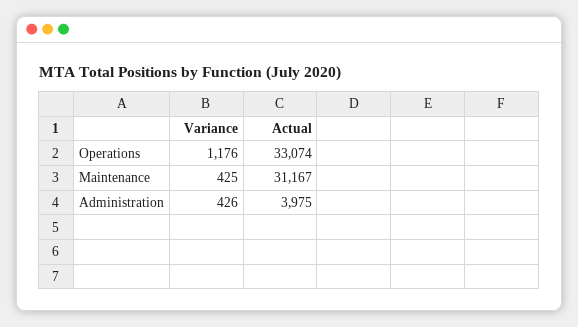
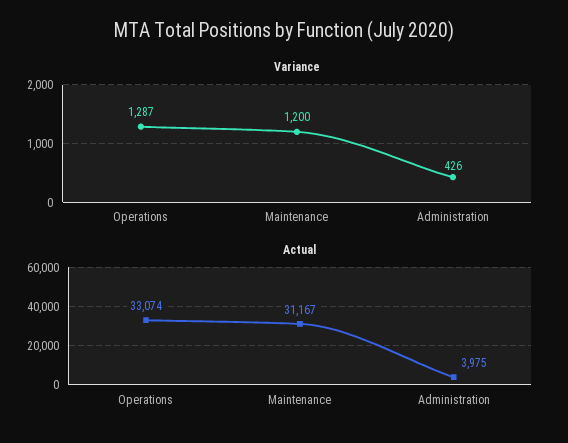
  {
    "Variance": {
-     "Operations": 1176,
+     "Operations": 1287,
-     "Maintenance": 425,
+     "Maintenance": 1200,
      "Administration": 426
    },
    "Actual": {
      "Operations": 33074,
      "Maintenance": 31167,
      "Administration": 3975
    }
  }

